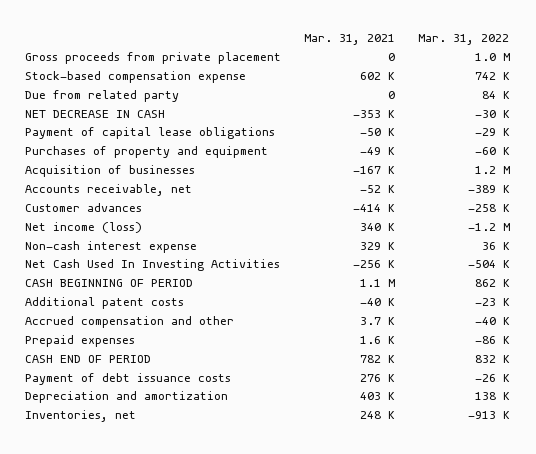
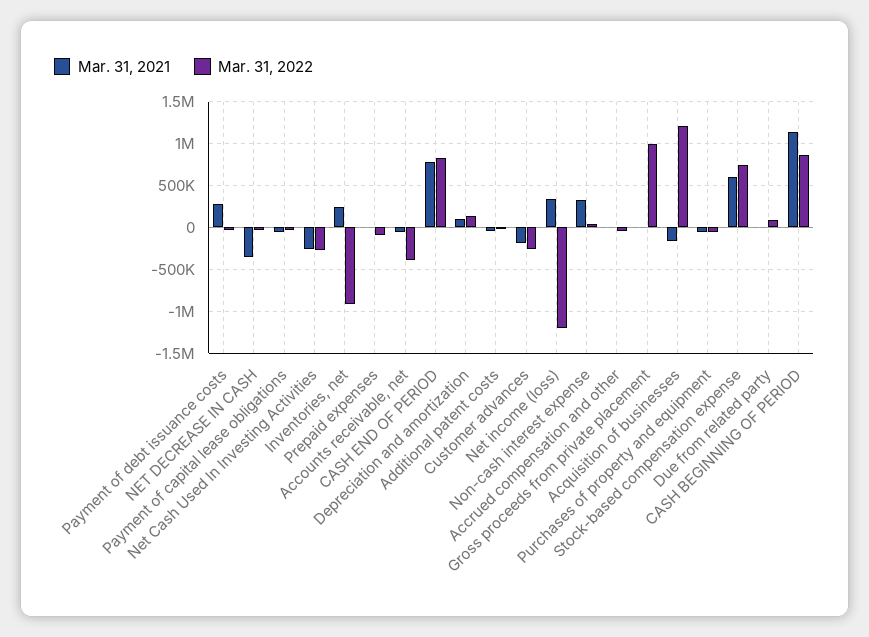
  {
    "Mar. 31, 2021": {
      "Gross proceeds from private placement": 0,
      "Stock-based compensation expense": 602000,
      "Due from related party": 0,
      "NET DECREASE IN CASH": -353000,
      "Payment of capital lease obligations": -50000,
      "Purchases of property and equipment": -49000,
      "Acquisition of businesses": -167000,
      "Accounts receivable, net": -52000,
-     "Customer advances": -414000,
+     "Customer advances": -200000,
      "Net income (loss)": 340000,
      "Non-cash interest expense": 329000,
      "Net Cash Used In Investing Activities": -256000,
      "CASH BEGINNING OF PERIOD": 1100000,
      "Additional patent costs": -40000,
      "Accrued compensation and other": 3700,
      "Prepaid expenses": 1600,
      "CASH END OF PERIOD": 782000,
      "Payment of debt issuance costs": 276000,
-     "Depreciation and amortization": 403000,
+     "Depreciation and amortization": 100000,
      "Inventories, net": 248000
    },
    "Mar. 31, 2022": {
      "Gross proceeds from private placement": 1000000,
      "Stock-based compensation expense": 742000,
      "Due from related party": 84000,
      "NET DECREASE IN CASH": -30000,
      "Payment of capital lease obligations": -29000,
      "Purchases of property and equipment": -60000,
      "Acquisition of businesses": 1200000,
      "Accounts receivable, net": -389000,
      "Customer advances": -258000,
      "Net income (loss)": -1200000,
      "Non-cash interest expense": 36000,
-     "Net Cash Used In Investing Activities": -504000,
+     "Net Cash Used In Investing Activities": -300000,
      "CASH BEGINNING OF PERIOD": 862000,
      "Additional patent costs": -23000,
      "Accrued compensation and other": -40000,
      "Prepaid expenses": -86000,
      "CASH END OF PERIOD": 832000,
      "Payment of debt issuance costs": -26000,
      "Depreciation and amortization": 138000,
      "Inventories, net": -913000
    }
  }

